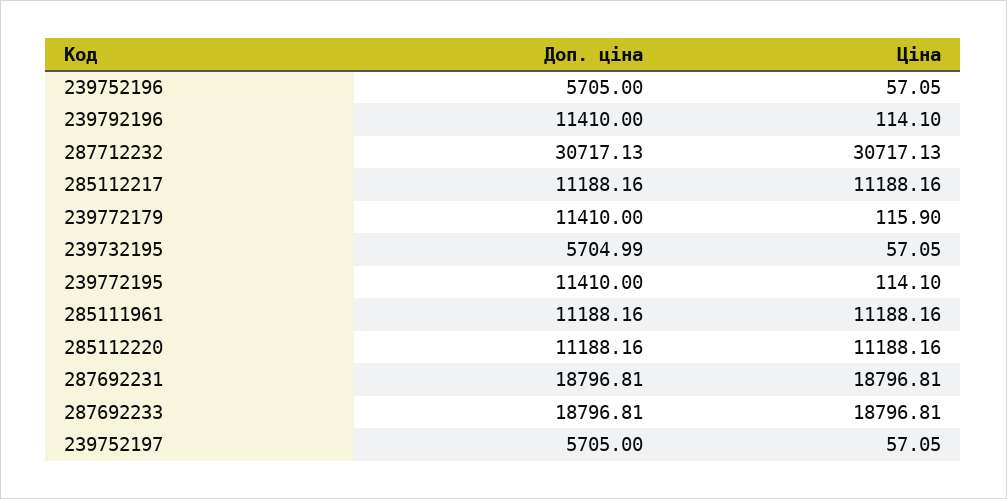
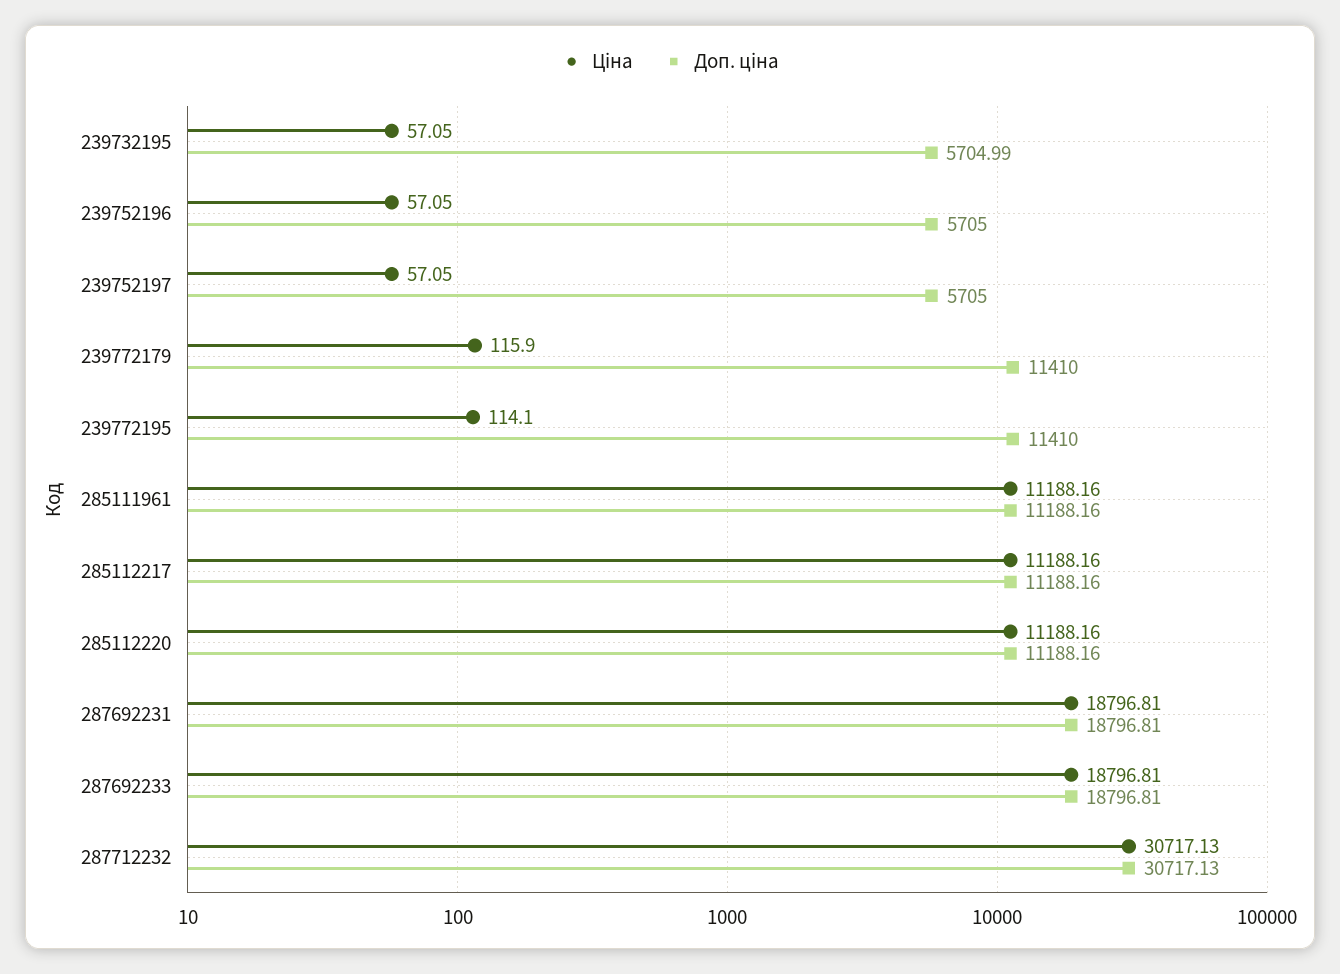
  {
    "Доп. ціна": {
      "239752196": 5705,
-     "239792196": 11410,
      "287712232": 30717.13,
      "285112217": 11188.16,
      "239772179": 11410,
      "239732195": 5704.99,
      "239772195": 11410,
      "285111961": 11188.16,
      "285112220": 11188.16,
      "287692231": 18796.81,
      "287692233": 18796.81,
      "239752197": 5705
    },
    "Ціна": {
      "239752196": 57.05,
-     "239792196": 114.1,
      "287712232": 30717.13,
      "285112217": 11188.16,
      "239772179": 115.9,
      "239732195": 57.05,
      "239772195": 114.1,
      "285111961": 11188.16,
      "285112220": 11188.16,
      "287692231": 18796.81,
      "287692233": 18796.81,
      "239752197": 57.05
    }
  }

